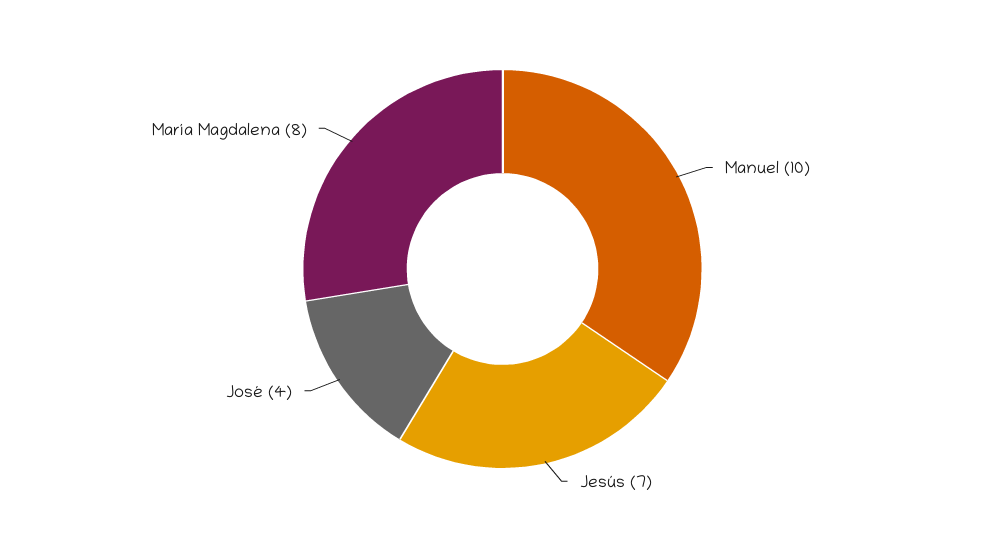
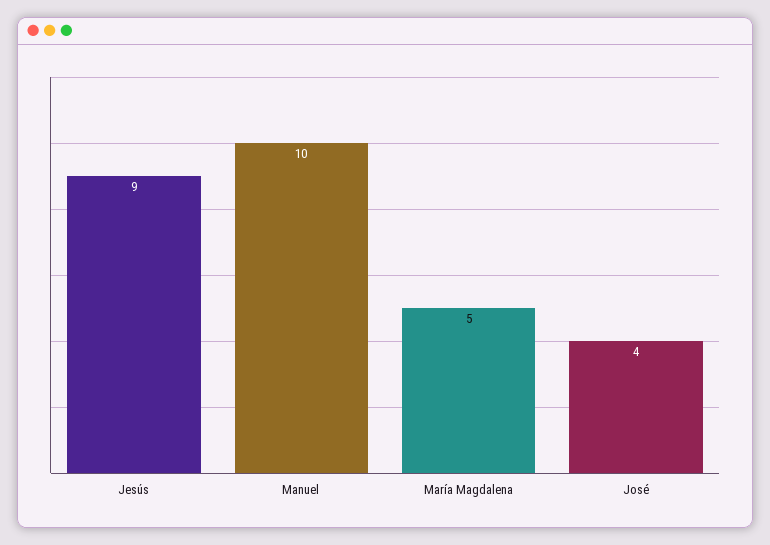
  {
    "Manuel": 10,
-   "Jesús": 7,
+   "Jesús": 9,
    "José": 4,
-   "María Magdalena": 8
+   "María Magdalena": 5
  }

